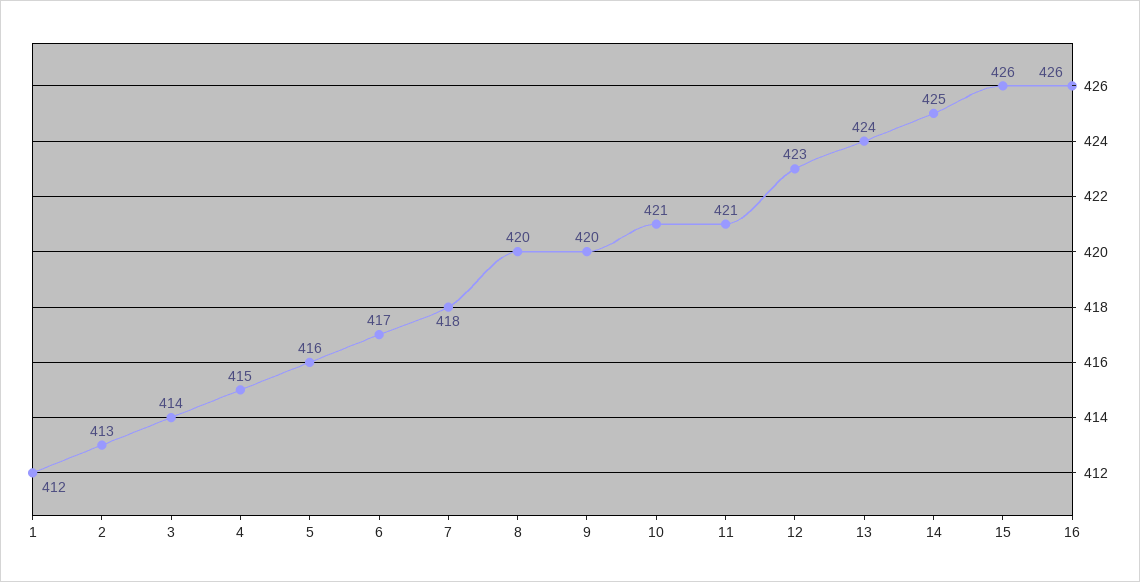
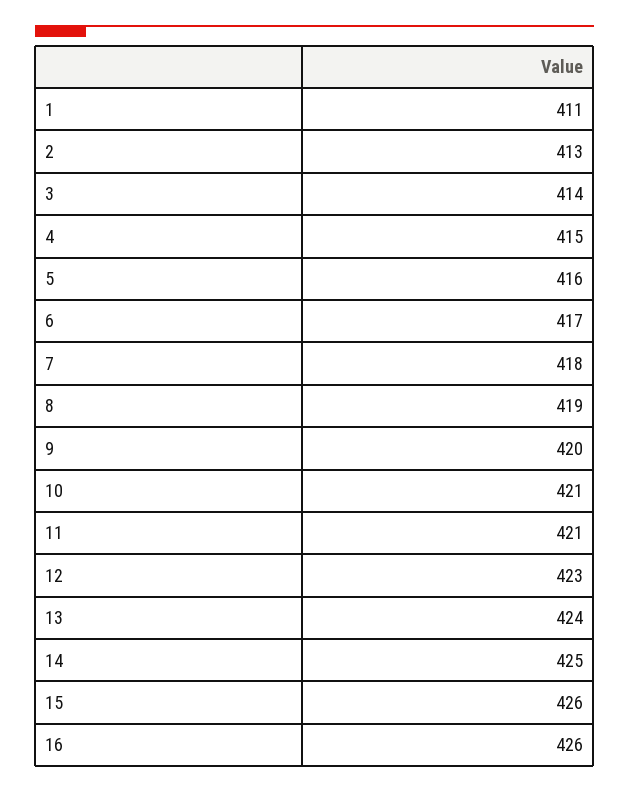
  {
-   "1": 412,
+   "1": 411,
    "2": 413,
    "3": 414,
    "4": 415,
    "5": 416,
    "6": 417,
    "7": 418,
-   "8": 420,
+   "8": 419,
    "9": 420,
    "10": 421,
    "11": 421,
    "12": 423,
    "13": 424,
    "14": 425,
    "15": 426,
    "16": 426
  }

